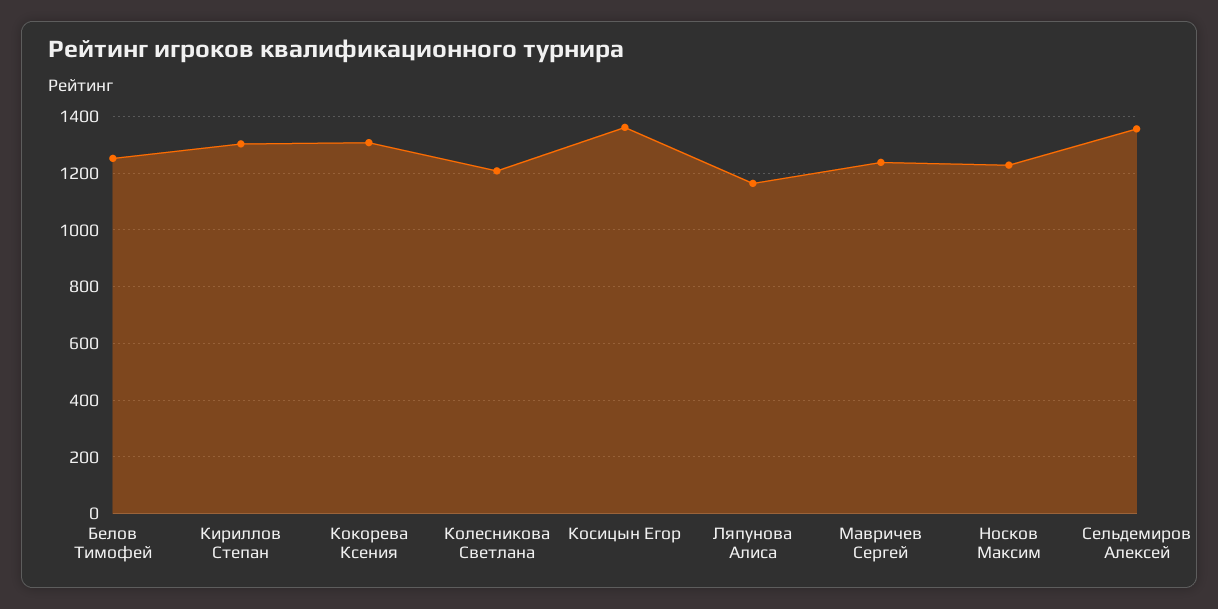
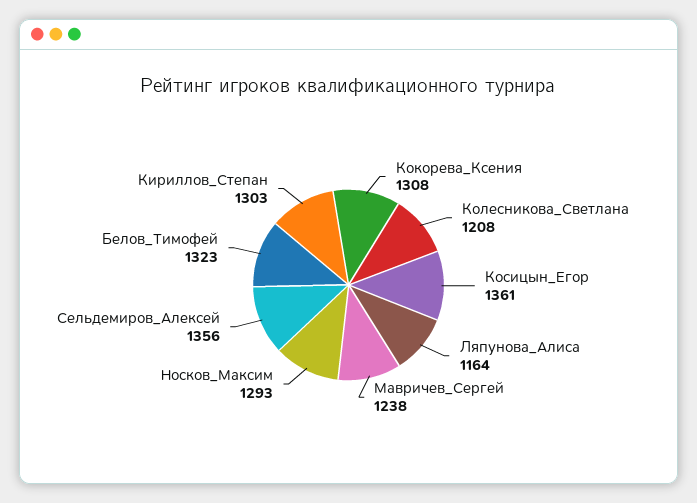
  {
-   "Белов Тимофей": 1250,
+   "Белов Тимофей": 1323,
    "Кириллов Степан": 1303,
    "Кокорева Ксения": 1308,
    "Колесникова Светлана": 1208,
    "Косицын Егор": 1361,
    "Ляпунова Алиса": 1164,
    "Мавричев Сергей": 1238,
-   "Носков Максим": 1225,
+   "Носков Максим": 1293,
    "Сельдемиров Алексей": 1356
  }

